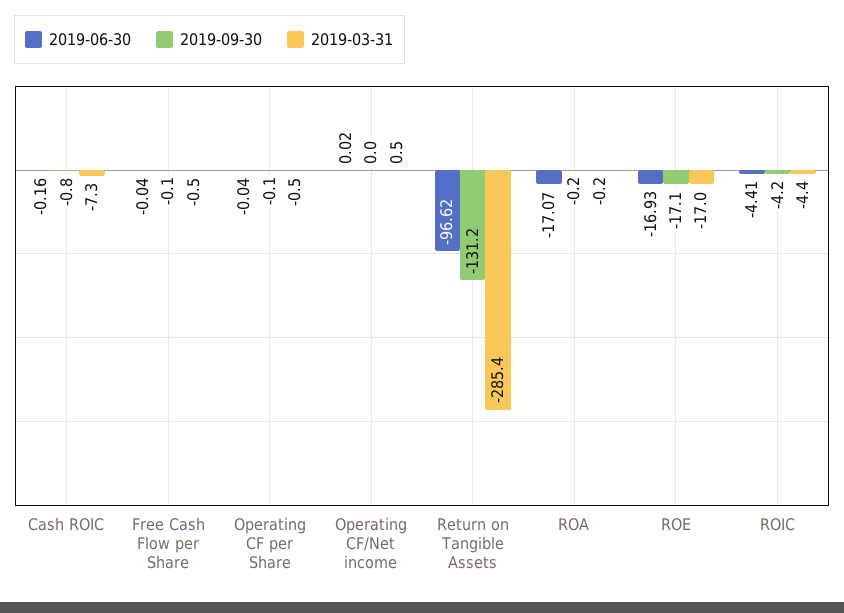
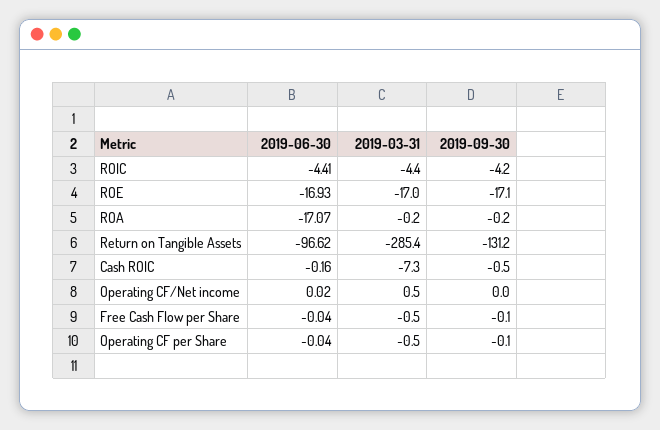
  {
    "2019-06-30": {
      "Cash ROIC": -0.16,
      "Free Cash Flow per Share": -0.04,
      "Operating CF per Share": -0.04,
      "Operating CF/Net income": 0.02,
      "Return on Tangible Assets": -96.62,
      "ROA": -17.07,
      "ROE": -16.93,
      "ROIC": -4.41
    },
    "2019-09-30": {
-     "Cash ROIC": -0.8,
+     "Cash ROIC": -0.5,
      "Free Cash Flow per Share": -0.1,
      "Operating CF per Share": -0.1,
      "Operating CF/Net income": 0,
      "Return on Tangible Assets": -131.2,
      "ROA": -0.2,
      "ROE": -17.1,
      "ROIC": -4.2
    },
    "2019-03-31": {
      "Cash ROIC": -7.3,
      "Free Cash Flow per Share": -0.5,
      "Operating CF per Share": -0.5,
      "Operating CF/Net income": 0.5,
      "Return on Tangible Assets": -285.4,
      "ROA": -0.2,
      "ROE": -17,
      "ROIC": -4.4
    }
  }

